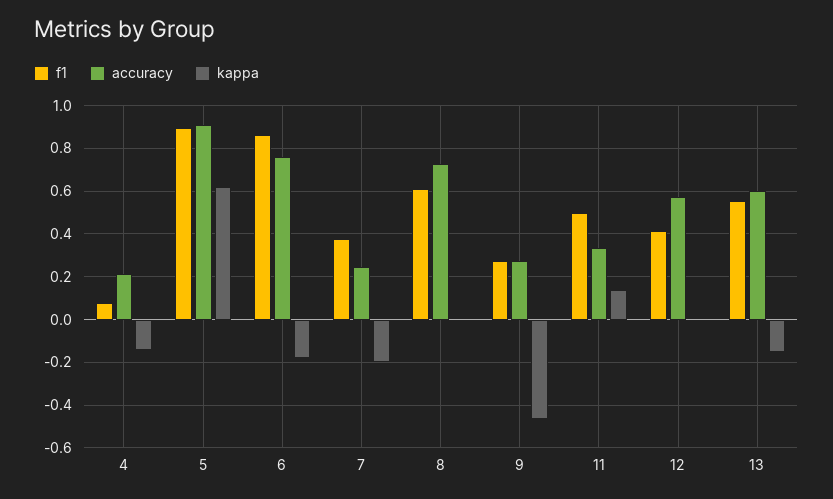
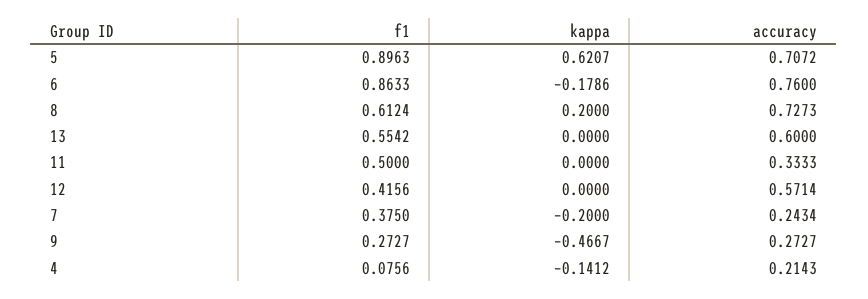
  {
    "f1": {
      "4": 0.0756,
      "5": 0.8963,
      "6": 0.8633,
      "7": 0.375,
      "8": 0.6124,
      "9": 0.2727,
      "11": 0.5,
      "12": 0.4156,
      "13": 0.5542
    },
    "accuracy": {
      "4": 0.2143,
-     "5": 0.9,
+     "5": 0.7072,
      "6": 0.76,
      "7": 0.2434,
      "8": 0.7273,
      "9": 0.2727,
      "11": 0.3333,
      "12": 0.5714,
      "13": 0.6
    },
    "kappa": {
      "4": -0.1412,
      "5": 0.6207,
      "6": -0.1786,
      "7": -0.2,
-     "8": 0,
+     "8": 0.2,
      "9": -0.4667,
-     "11": 0.15,
+     "11": 0,
      "12": 0,
-     "13": -0.15
+     "13": 0
    }
  }

